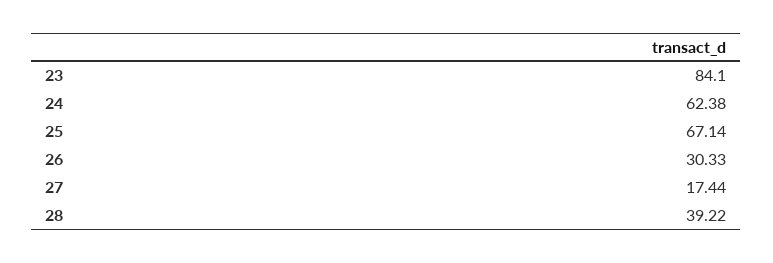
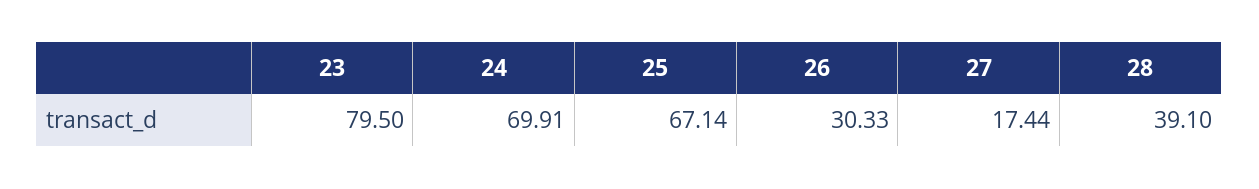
  {
-   "23": 84.1,
+   "23": 79.5,
-   "24": 62.38,
+   "24": 69.91,
    "25": 67.14,
    "26": 30.33,
    "27": 17.44,
-   "28": 39.22
+   "28": 39.1
  }

